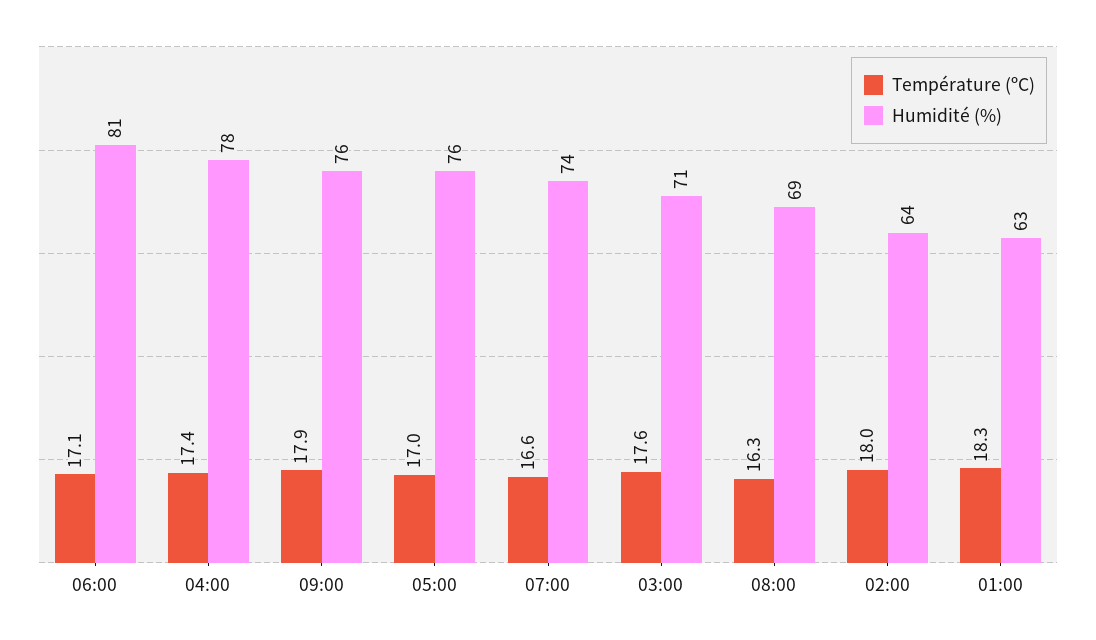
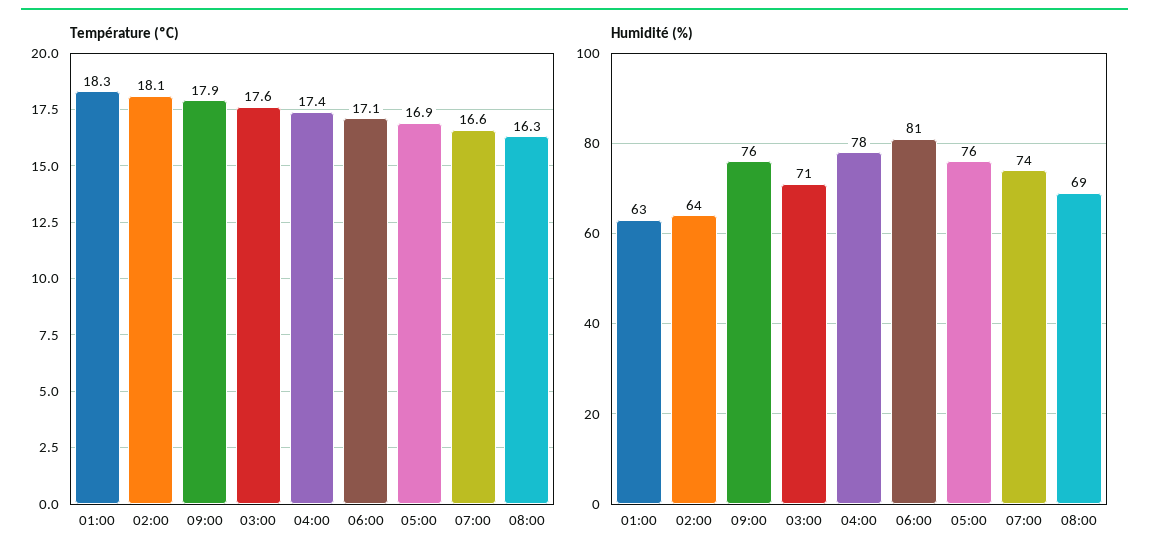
  {
    "Température (ºC)": {
      "06:00": 17.1,
      "04:00": 17.4,
      "09:00": 17.9,
-     "05:00": 17,
+     "05:00": 16.9,
      "07:00": 16.6,
      "03:00": 17.6,
      "08:00": 16.3,
-     "02:00": 18,
+     "02:00": 18.1,
      "01:00": 18.3
    },
    "Humidité (%)": {
      "06:00": 81,
      "04:00": 78,
      "09:00": 76,
      "05:00": 76,
      "07:00": 74,
      "03:00": 71,
      "08:00": 69,
      "02:00": 64,
      "01:00": 63
    }
  }

